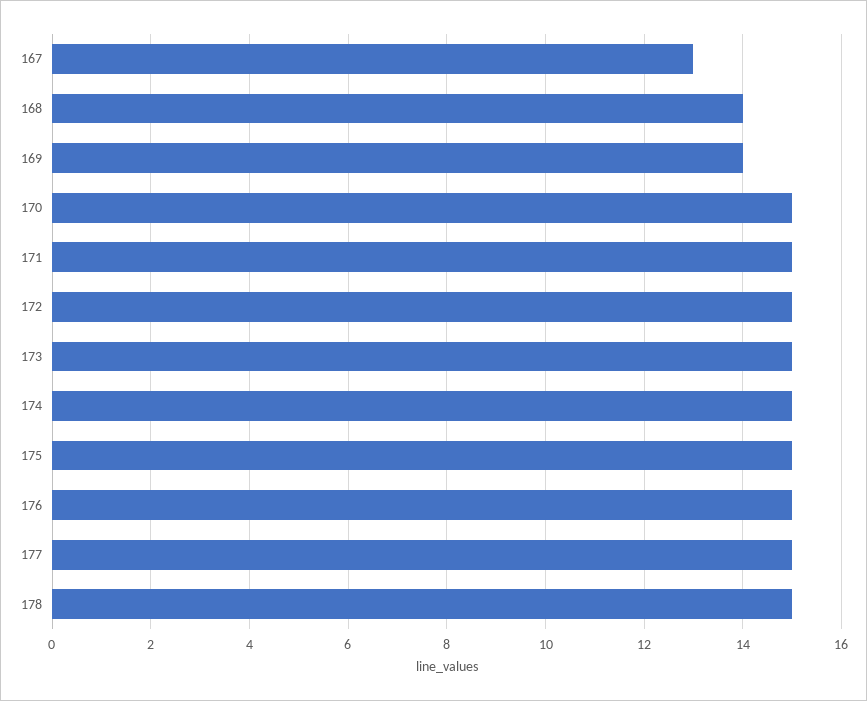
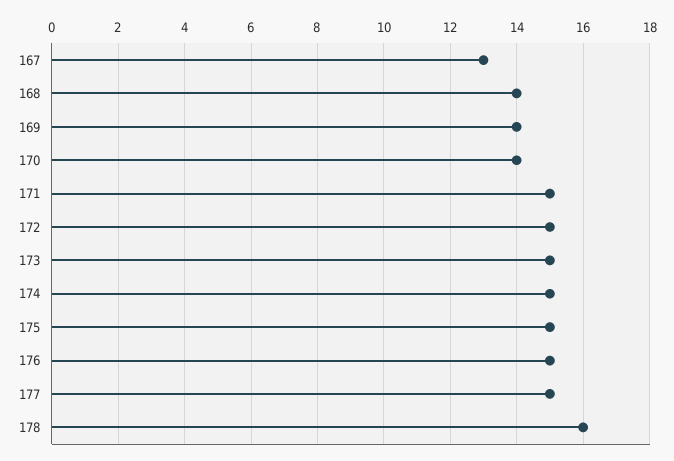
  {
    "167": 13,
    "168": 14,
    "169": 14,
-   "170": 15,
+   "170": 14,
    "171": 15,
    "172": 15,
    "173": 15,
    "174": 15,
    "175": 15,
    "176": 15,
    "177": 15,
-   "178": 15
+   "178": 16
  }

